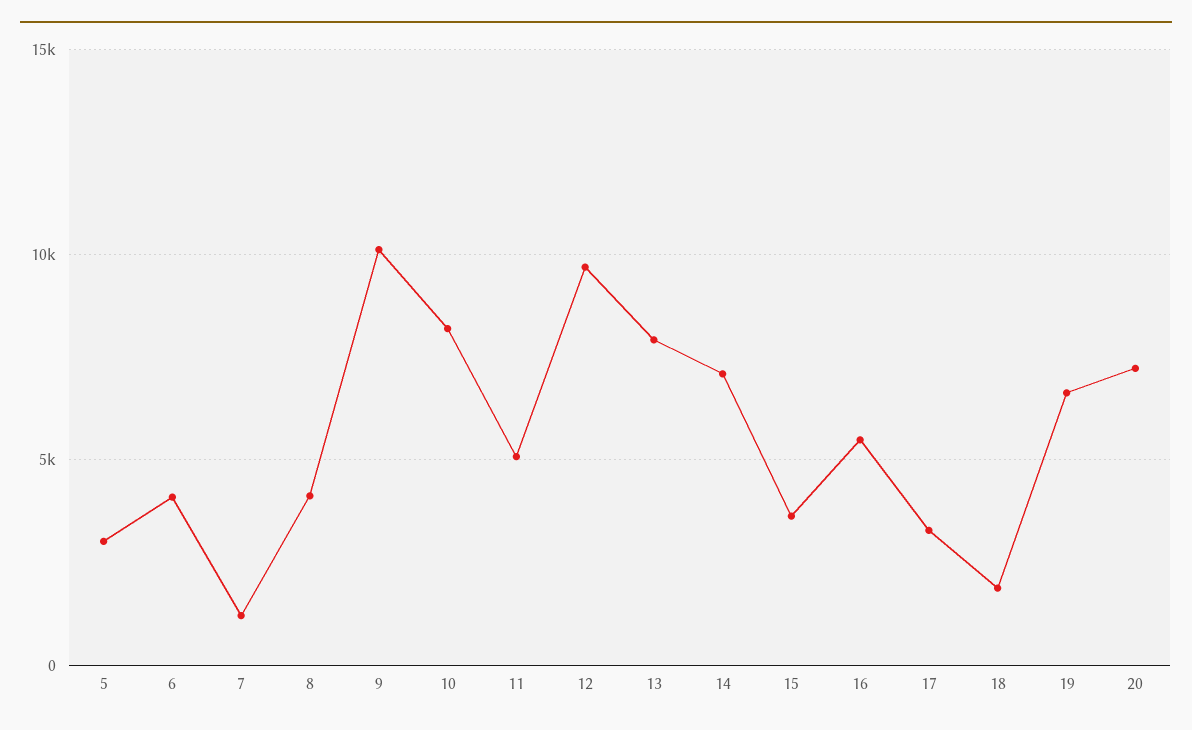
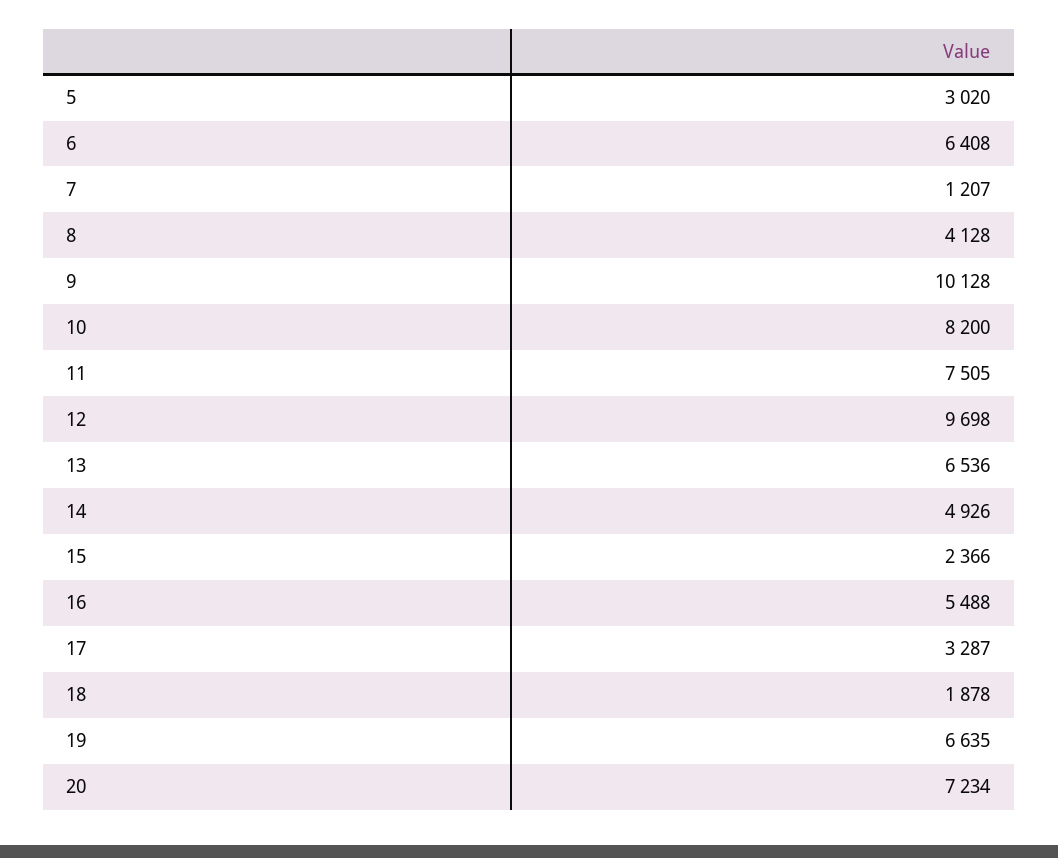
  {
    "5": 3020,
-   "6": 4000,
+   "6": 6408,
    "7": 1207,
    "8": 4128,
    "9": 10128,
    "10": 8200,
-   "11": 5000,
+   "11": 7505,
    "12": 9698,
-   "13": 8000,
+   "13": 6536,
-   "14": 7000,
+   "14": 4926,
-   "15": 3500,
+   "15": 2366,
    "16": 5488,
    "17": 3287,
    "18": 1878,
    "19": 6635,
    "20": 7234
  }

